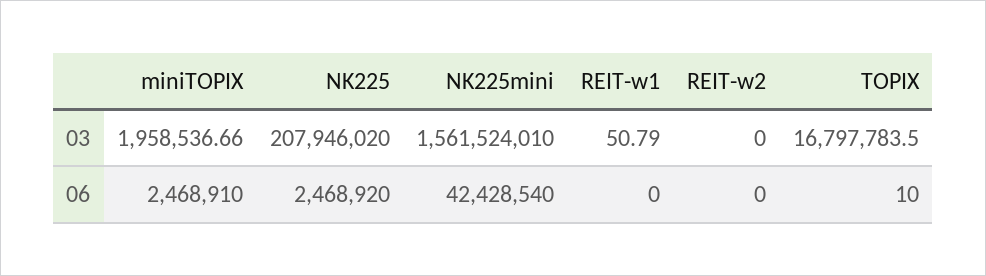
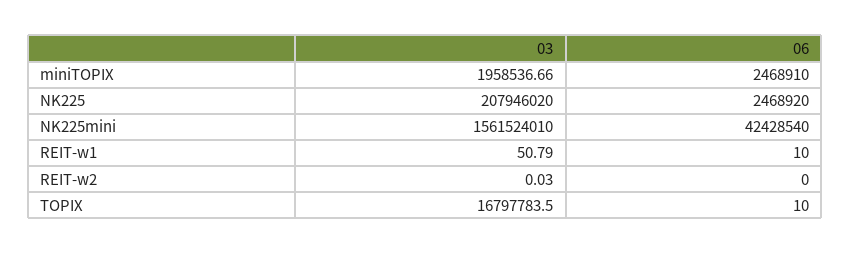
  {
    "miniTOPIX": {
      "03": 1958536.66,
      "06": 2468910
    },
    "NK225": {
      "03": 207946020,
      "06": 2468920
    },
    "NK225mini": {
      "03": 1561524010,
      "06": 42428540
    },
    "REIT-w1": {
      "03": 50.79,
-     "06": 0
+     "06": 10
    },
    "REIT-w2": {
-     "03": 0,
+     "03": 0.03,
      "06": 0
    },
    "TOPIX": {
      "03": 16797783.5,
      "06": 10
    }
  }

